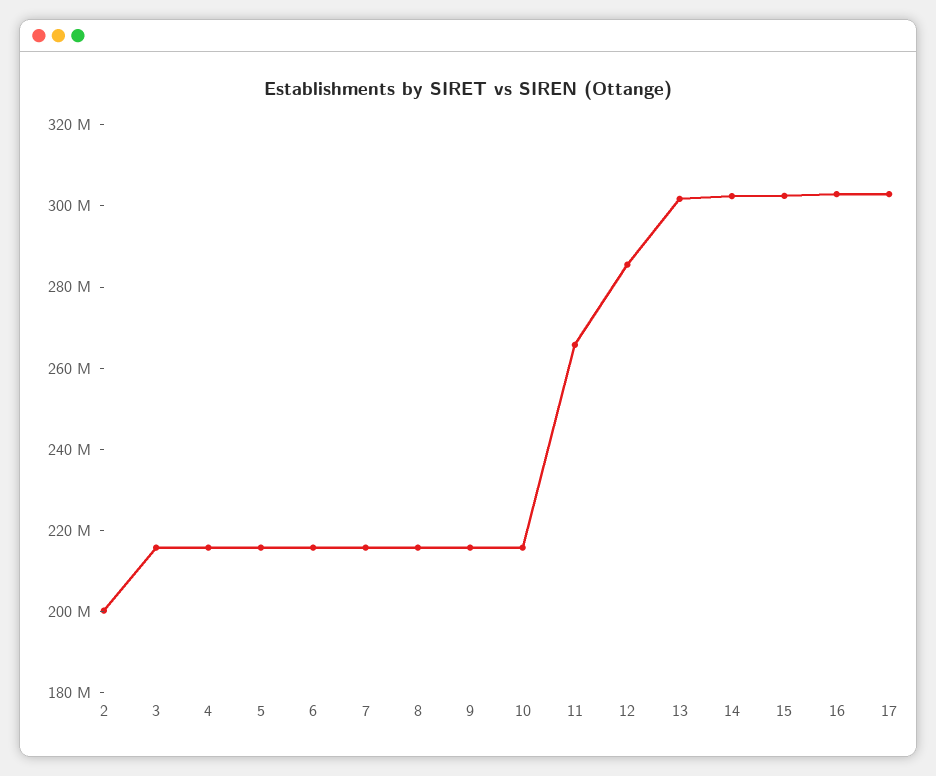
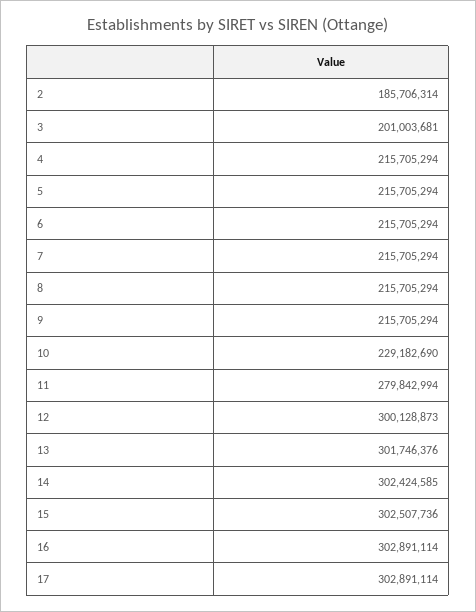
  {
-   "2": 200000000,
+   "2": 185706314,
-   "3": 215000000,
+   "3": 201003681,
    "4": 215705294,
    "5": 215705294,
    "6": 215705294,
    "7": 215705294,
    "8": 215705294,
    "9": 215705294,
-   "10": 215000000,
+   "10": 229182690,
-   "11": 265000000,
+   "11": 279842994,
-   "12": 285000000,
+   "12": 300128873,
    "13": 301746376,
    "14": 302424585,
    "15": 302507736,
    "16": 302891114,
    "17": 302891114
  }

